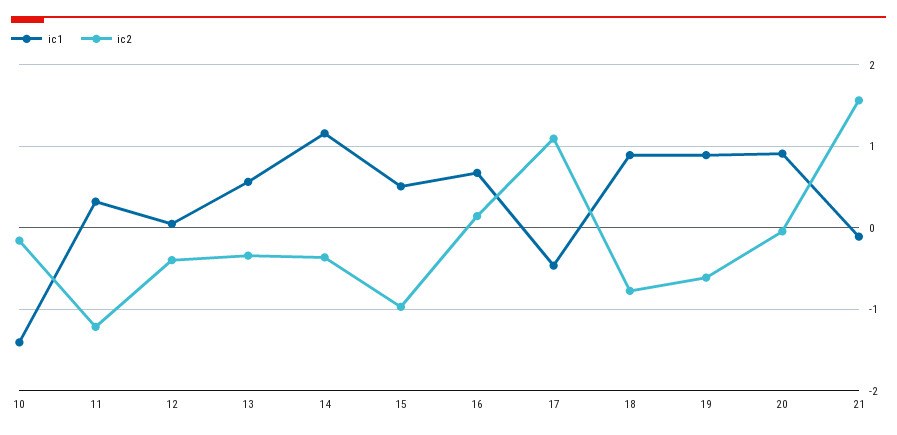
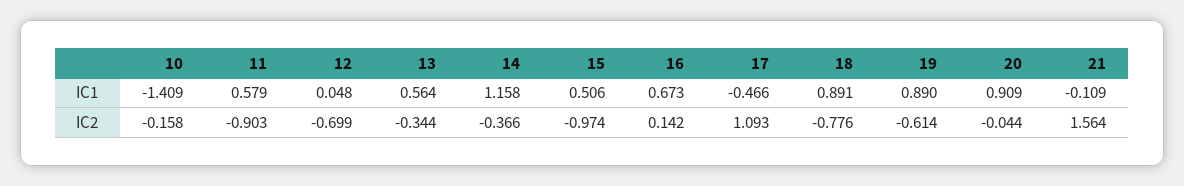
  {
    "ic1": {
      "10": -1.409,
-     "11": 0.3,
+     "11": 0.579,
      "12": 0.048,
      "13": 0.564,
      "14": 1.158,
      "15": 0.506,
      "16": 0.673,
      "17": -0.466,
      "18": 0.891,
      "19": 0.89,
      "20": 0.909,
      "21": -0.109
    },
    "ic2": {
      "10": -0.158,
-     "11": -1.2,
+     "11": -0.903,
-     "12": -0.4,
+     "12": -0.699,
      "13": -0.344,
      "14": -0.366,
      "15": -0.974,
      "16": 0.142,
      "17": 1.093,
      "18": -0.776,
      "19": -0.614,
      "20": -0.044,
      "21": 1.564
    }
  }

